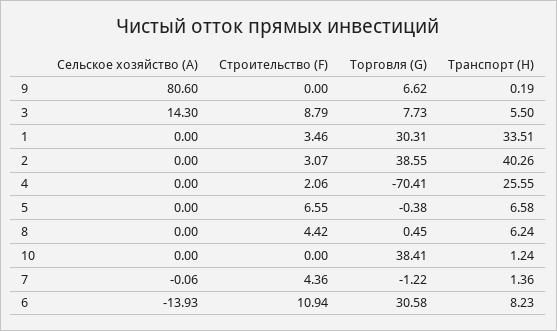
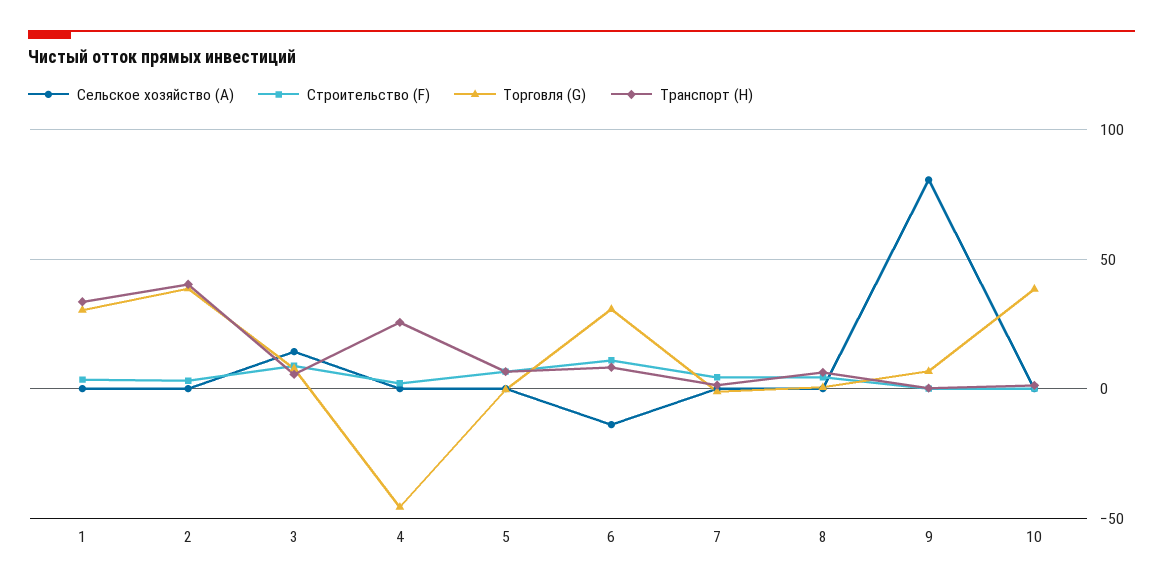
  {
    "Сельское хозяйство (A)": {
      "9": 80.6,
      "3": 14.3,
      "1": 0,
      "2": 0,
      "4": 0,
      "5": 0,
      "8": 0,
      "10": 0,
      "7": -0.06,
      "6": -13.93
    },
    "Строительство (F)": {
      "9": 0,
      "3": 8.79,
      "1": 3.46,
      "2": 3.07,
      "4": 2.06,
      "5": 6.55,
      "8": 4.42,
      "10": 0,
      "7": 4.36,
      "6": 10.94
    },
    "Торговля (G)": {
      "9": 6.62,
      "3": 7.73,
      "1": 30.31,
      "2": 38.55,
-     "4": -70.41,
+     "4": -45,
      "5": -0.38,
      "8": 0.45,
      "10": 38.41,
      "7": -1.22,
      "6": 30.58
    },
    "Транспорт (H)": {
      "9": 0.19,
      "3": 5.5,
      "1": 33.51,
      "2": 40.26,
      "4": 25.55,
      "5": 6.58,
      "8": 6.24,
      "10": 1.24,
      "7": 1.36,
      "6": 8.23
    }
  }

